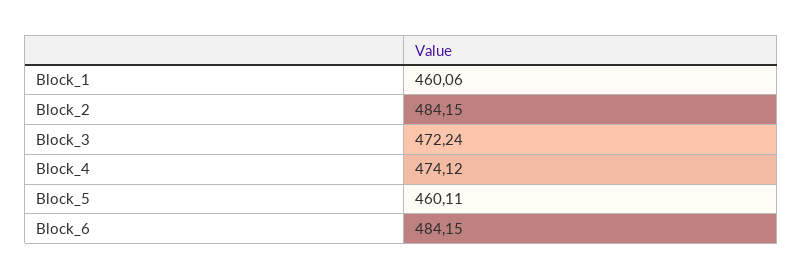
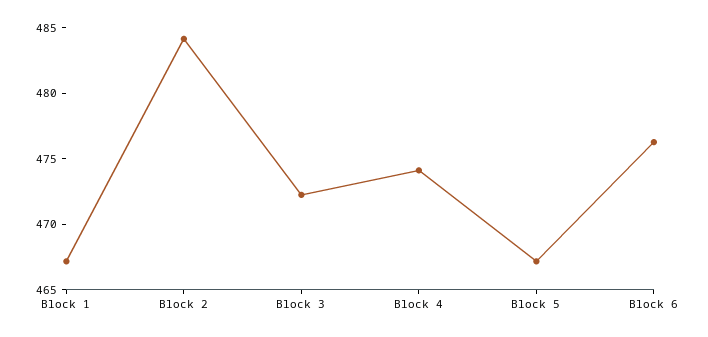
  {
-   "Block_1": 460.06,
+   "Block_1": 467,
    "Block_2": 484.15,
    "Block_3": 472.24,
    "Block_4": 474.12,
-   "Block_5": 460.11,
+   "Block_5": 467,
-   "Block_6": 484.15
+   "Block_6": 476
  }

